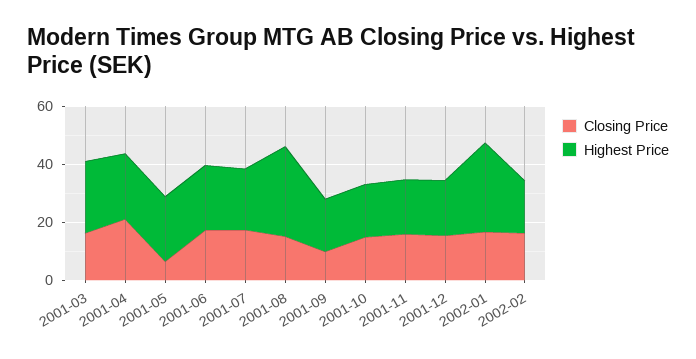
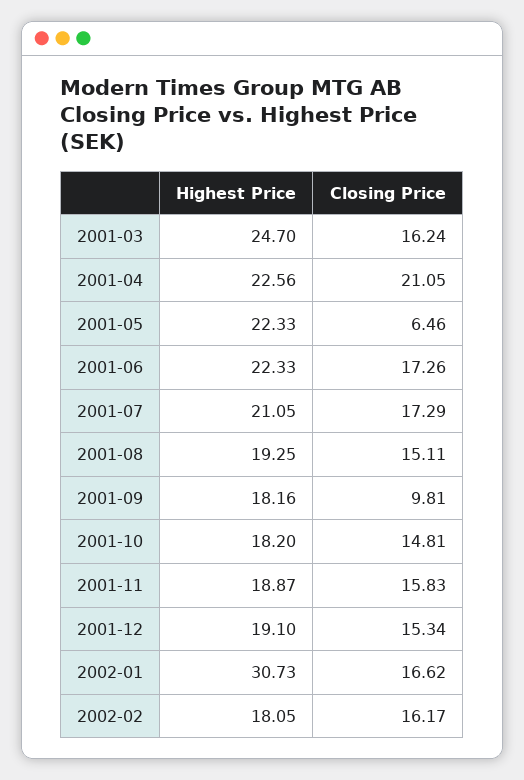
  {
    "Closing Price": {
      "2001-03": 16.24,
      "2001-04": 21.05,
      "2001-05": 6.46,
      "2001-06": 17.26,
      "2001-07": 17.29,
      "2001-08": 15.11,
      "2001-09": 9.81,
      "2001-10": 14.81,
      "2001-11": 15.83,
      "2001-12": 15.34,
      "2002-01": 16.62,
      "2002-02": 16.17
    },
    "Highest Price": {
      "2001-03": 24.7,
      "2001-04": 22.56,
      "2001-05": 22.33,
      "2001-06": 22.33,
      "2001-07": 21.05,
-     "2001-08": 30,
+     "2001-08": 19.25,
      "2001-09": 18.16,
      "2001-10": 18.2,
      "2001-11": 18.87,
      "2001-12": 19.1,
      "2002-01": 30.73,
      "2002-02": 18.05
    }
  }

